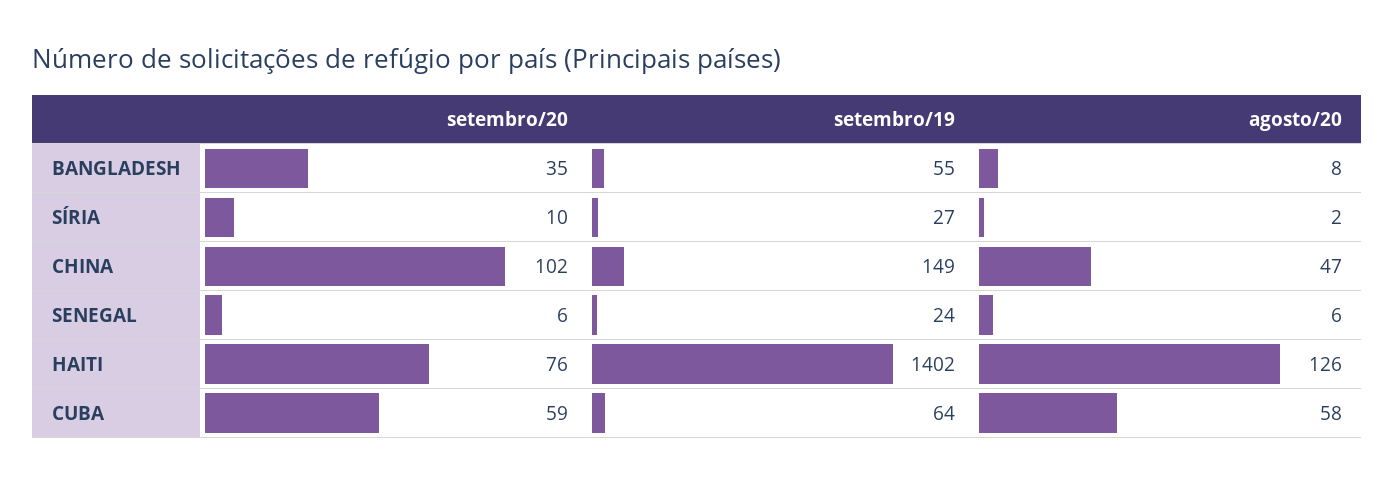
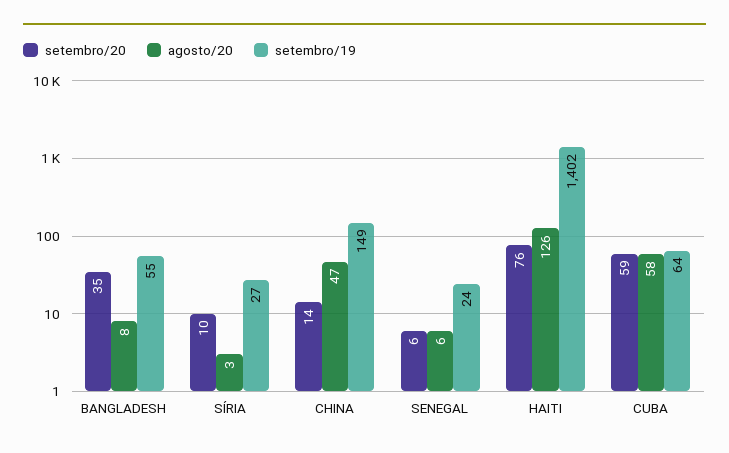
  {
    "setembro/20": {
      "BANGLADESH": 35,
      "SÍRIA": 10,
-     "CHINA": 102,
+     "CHINA": 14,
      "SENEGAL": 6,
      "HAITI": 76,
      "CUBA": 59
    },
    "setembro/19": {
      "BANGLADESH": 55,
      "SÍRIA": 27,
      "CHINA": 149,
      "SENEGAL": 24,
      "HAITI": 1402,
      "CUBA": 64
    },
    "agosto/20": {
      "BANGLADESH": 8,
-     "SÍRIA": 2,
+     "SÍRIA": 3,
      "CHINA": 47,
      "SENEGAL": 6,
      "HAITI": 126,
      "CUBA": 58
    }
  }

